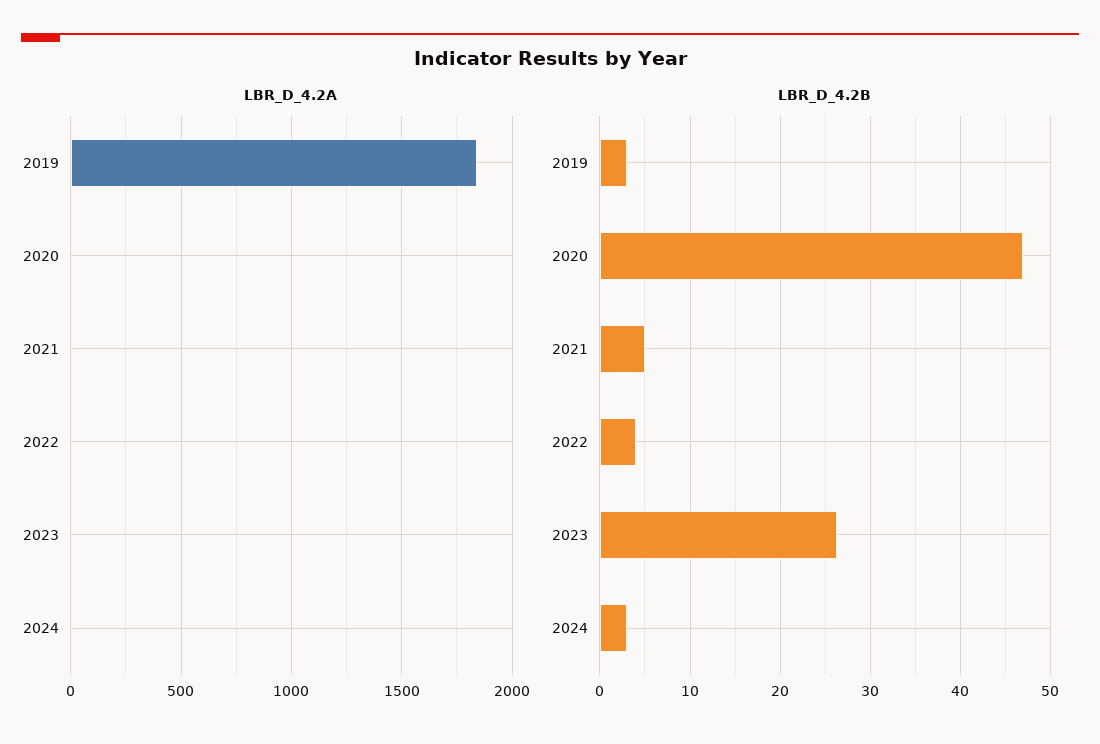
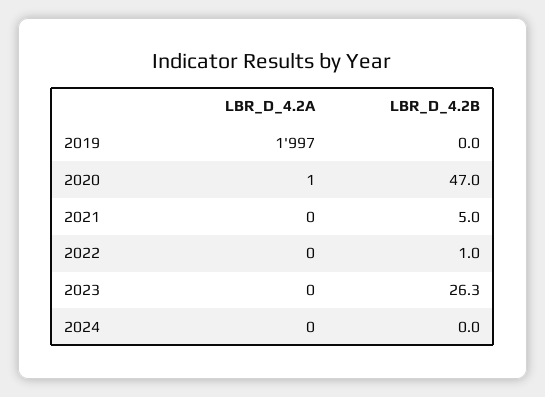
  {
    "LBR_D_4.2A": {
-     "2019": 1850,
+     "2019": 1997,
      "2020": 1,
      "2021": 0,
      "2022": 0,
      "2023": 0,
      "2024": 0
    },
    "LBR_D_4.2B": {
-     "2019": 3,
+     "2019": 0,
      "2020": 47,
      "2021": 5,
-     "2022": 4,
+     "2022": 1,
      "2023": 26.3,
-     "2024": 3
+     "2024": 0
    }
  }

